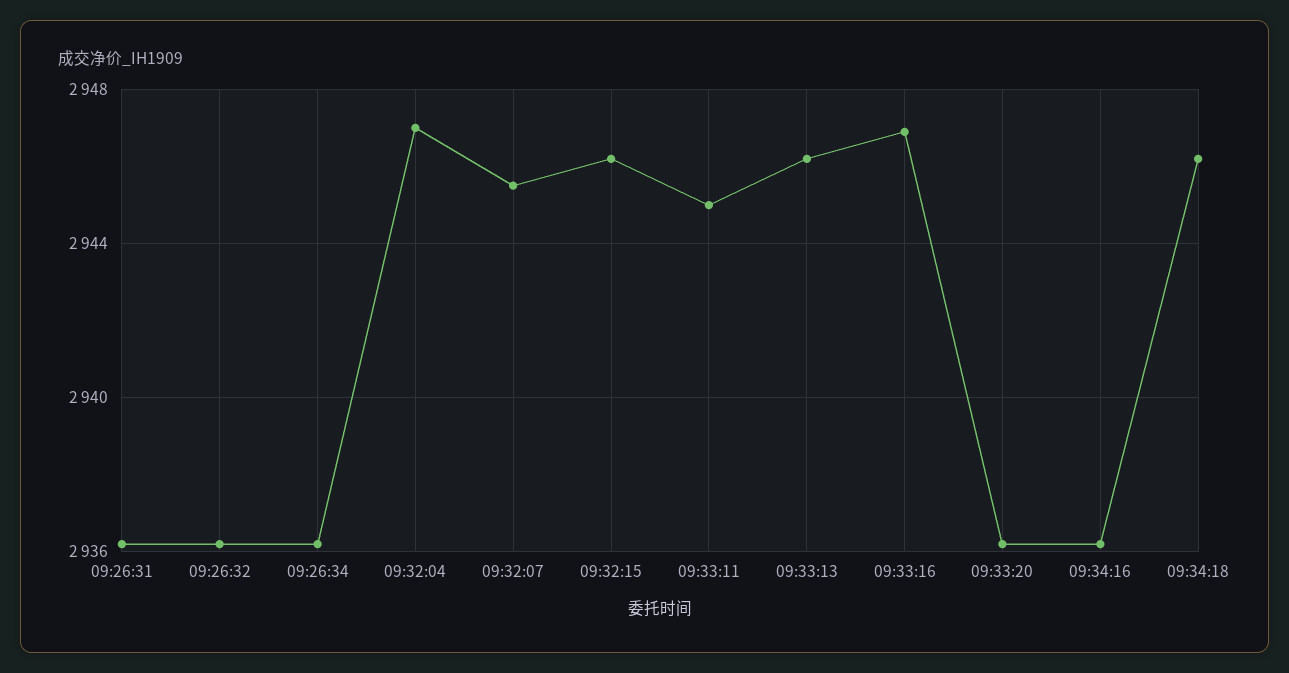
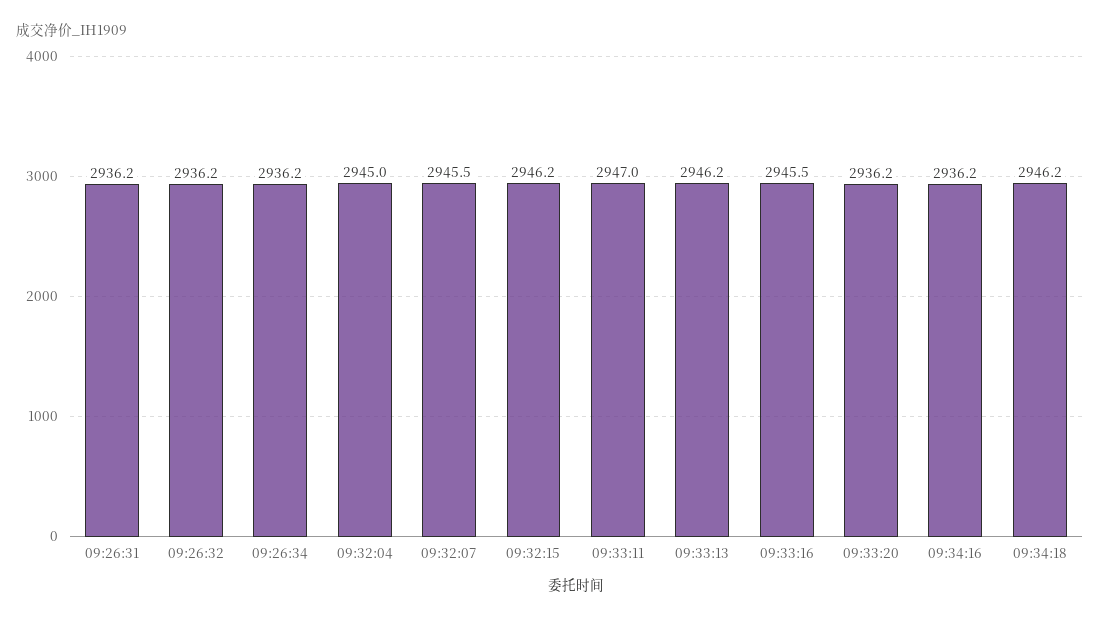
  {
    "09:26:31": 2936.2,
    "09:26:32": 2936.2,
    "09:26:34": 2936.2,
-   "09:32:04": 2947,
+   "09:32:04": 2945,
    "09:32:07": 2945.5,
    "09:32:15": 2946.2,
-   "09:33:11": 2945,
+   "09:33:11": 2947,
    "09:33:13": 2946.2,
-   "09:33:16": 2947,
+   "09:33:16": 2945.5,
    "09:33:20": 2936.2,
    "09:34:16": 2936.2,
    "09:34:18": 2946.2
  }

